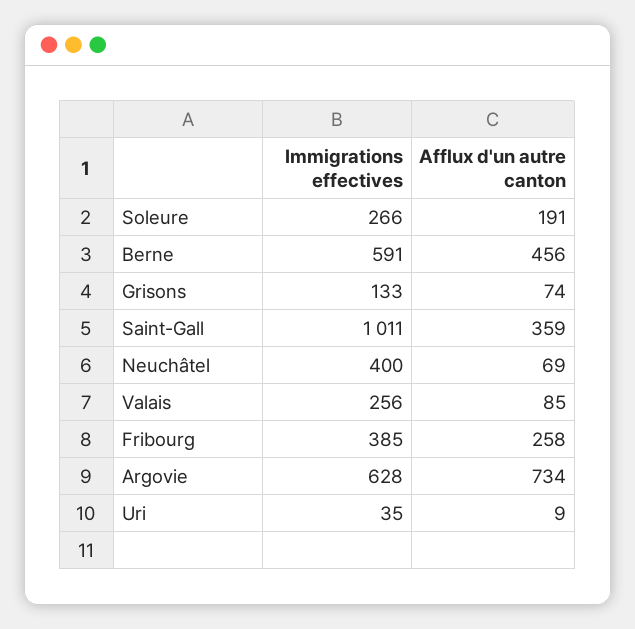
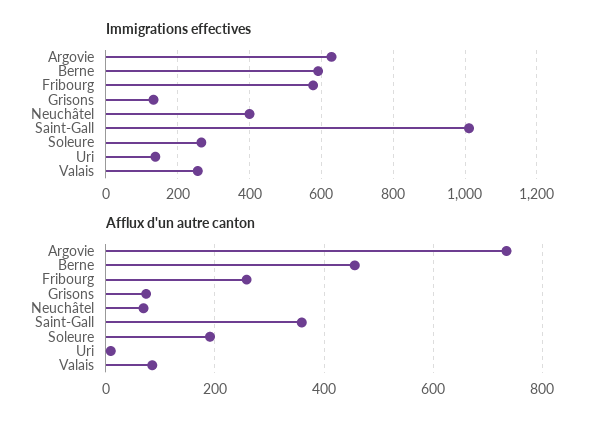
  {
    "Immigrations effectives": {
      "Soleure": 266,
      "Berne": 591,
      "Grisons": 133,
      "Saint-Gall": 1011,
      "Neuchâtel": 400,
      "Valais": 256,
-     "Fribourg": 385,
+     "Fribourg": 580,
      "Argovie": 628,
-     "Uri": 35
+     "Uri": 140
    },
    "Afflux d'un autre canton": {
      "Soleure": 191,
      "Berne": 456,
      "Grisons": 74,
      "Saint-Gall": 359,
      "Neuchâtel": 69,
      "Valais": 85,
      "Fribourg": 258,
      "Argovie": 734,
      "Uri": 9
    }
  }

